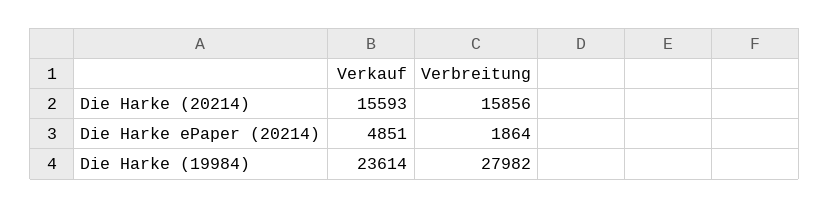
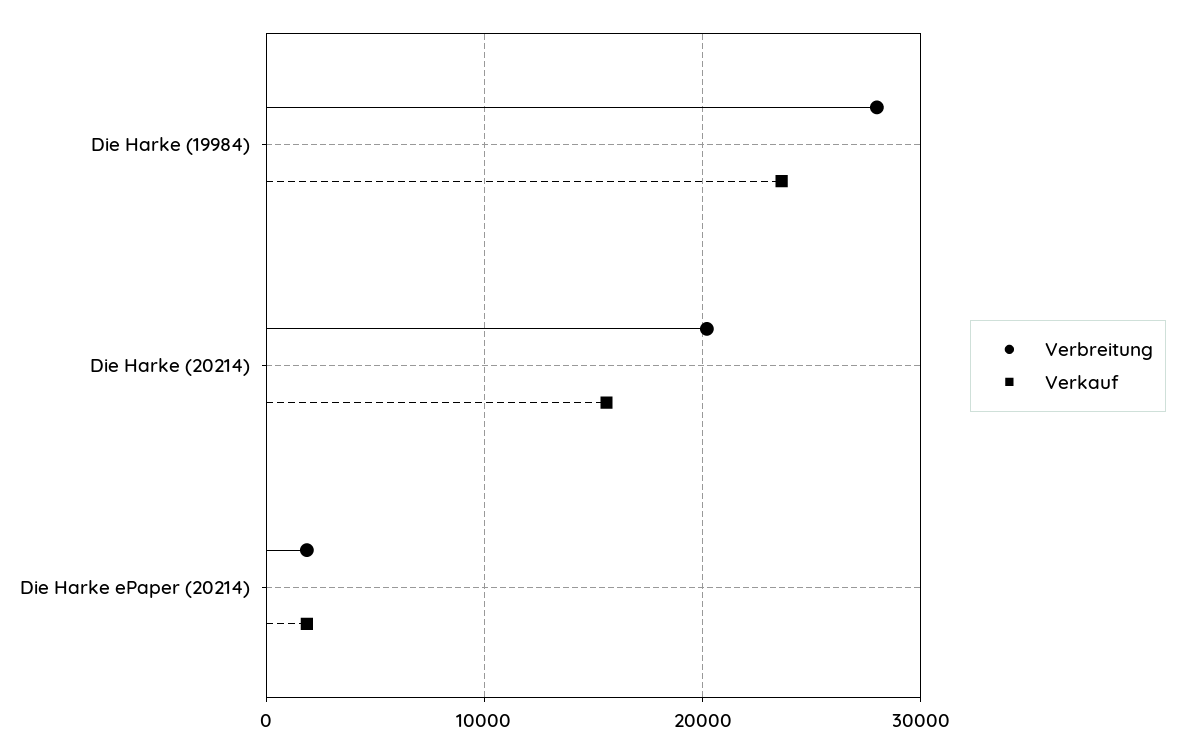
  {
    "Verkauf": {
      "Die Harke (20214)": 15593,
-     "Die Harke ePaper (20214)": 4851,
+     "Die Harke ePaper (20214)": 2000,
      "Die Harke (19984)": 23614
    },
    "Verbreitung": {
-     "Die Harke (20214)": 15856,
+     "Die Harke (20214)": 20000,
      "Die Harke ePaper (20214)": 1864,
      "Die Harke (19984)": 27982
    }
  }

